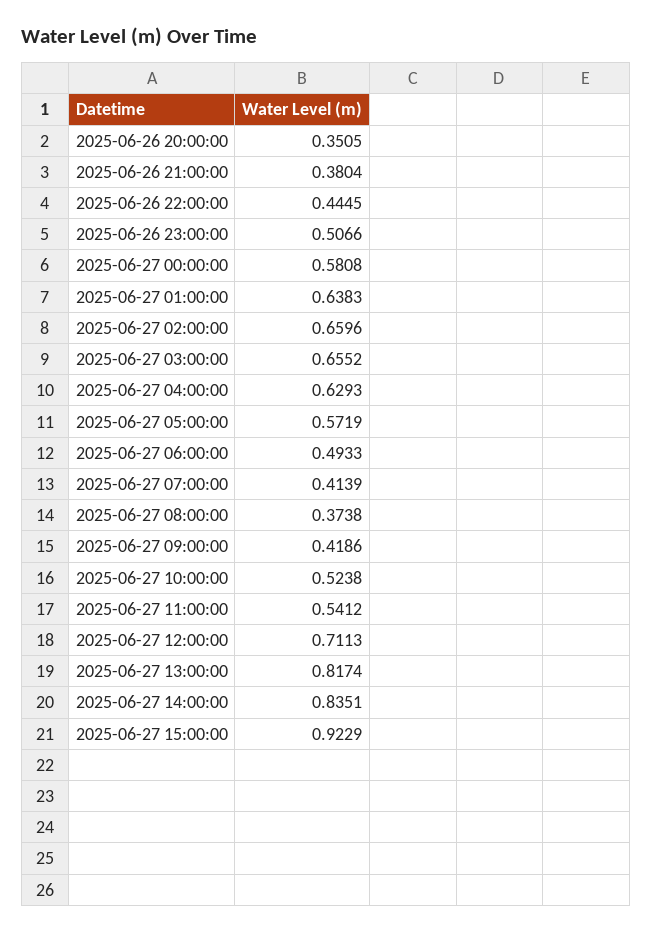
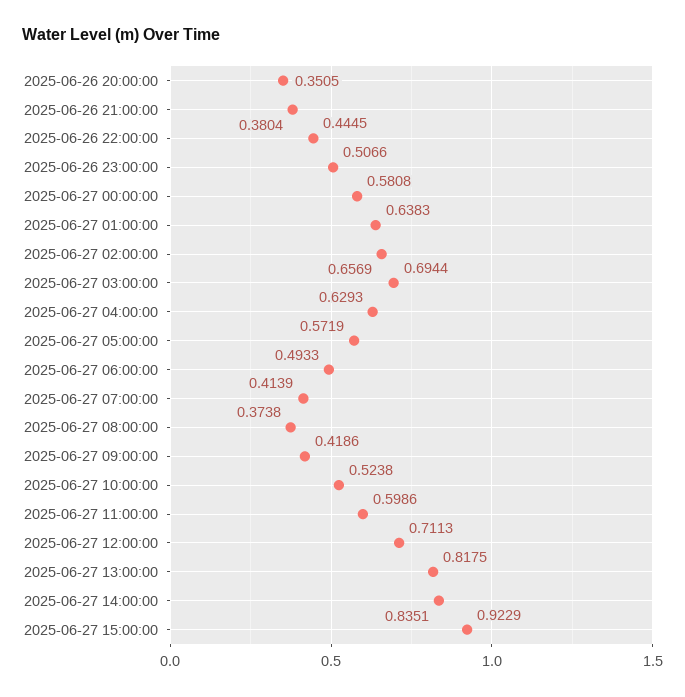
  {
    "2025-06-26 20:00:00": 0.3505,
    "2025-06-26 21:00:00": 0.3804,
    "2025-06-26 22:00:00": 0.4445,
    "2025-06-26 23:00:00": 0.5066,
    "2025-06-27 00:00:00": 0.5808,
    "2025-06-27 01:00:00": 0.6383,
-   "2025-06-27 02:00:00": 0.6596,
+   "2025-06-27 02:00:00": 0.6569,
-   "2025-06-27 03:00:00": 0.6552,
+   "2025-06-27 03:00:00": 0.6944,
    "2025-06-27 04:00:00": 0.6293,
    "2025-06-27 05:00:00": 0.5719,
    "2025-06-27 06:00:00": 0.4933,
    "2025-06-27 07:00:00": 0.4139,
    "2025-06-27 08:00:00": 0.3738,
    "2025-06-27 09:00:00": 0.4186,
    "2025-06-27 10:00:00": 0.5238,
-   "2025-06-27 11:00:00": 0.5412,
+   "2025-06-27 11:00:00": 0.5986,
    "2025-06-27 12:00:00": 0.7113,
-   "2025-06-27 13:00:00": 0.8174,
+   "2025-06-27 13:00:00": 0.8175,
    "2025-06-27 14:00:00": 0.8351,
    "2025-06-27 15:00:00": 0.9229
  }

